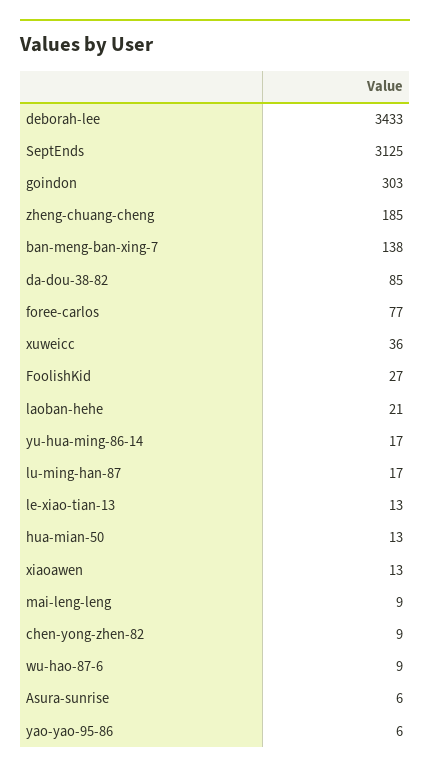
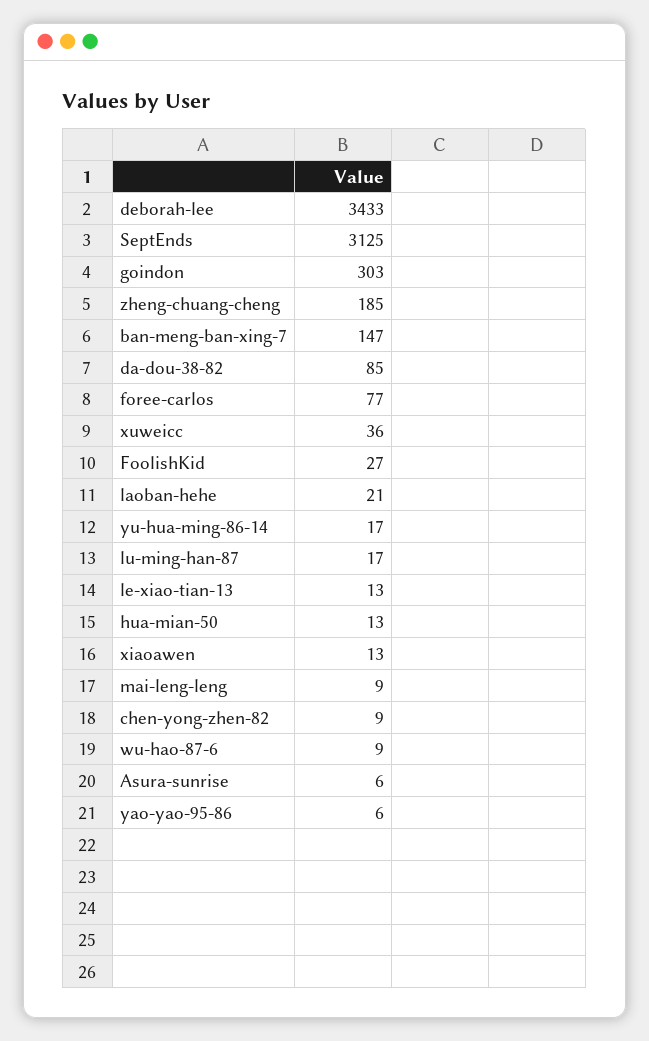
  {
    "deborah-lee": 3433,
    "SeptEnds": 3125,
    "goindon": 303,
    "zheng-chuang-cheng": 185,
-   "ban-meng-ban-xing-7": 138,
+   "ban-meng-ban-xing-7": 147,
    "da-dou-38-82": 85,
    "foree-carlos": 77,
    "xuweicc": 36,
    "FoolishKid": 27,
    "laoban-hehe": 21,
    "yu-hua-ming-86-14": 17,
    "lu-ming-han-87": 17,
    "le-xiao-tian-13": 13,
    "hua-mian-50": 13,
    "xiaoawen": 13,
    "mai-leng-leng": 9,
    "chen-yong-zhen-82": 9,
    "wu-hao-87-6": 9,
    "Asura-sunrise": 6,
    "yao-yao-95-86": 6
  }

